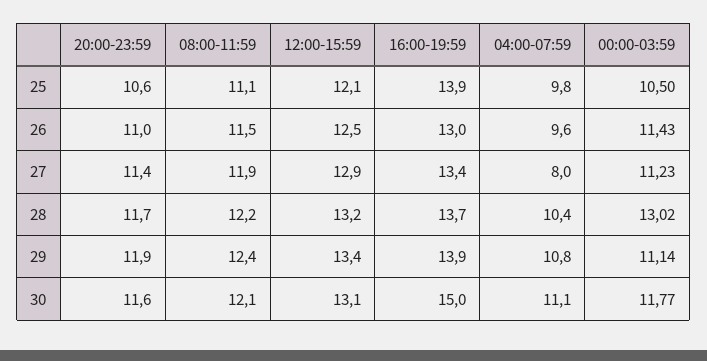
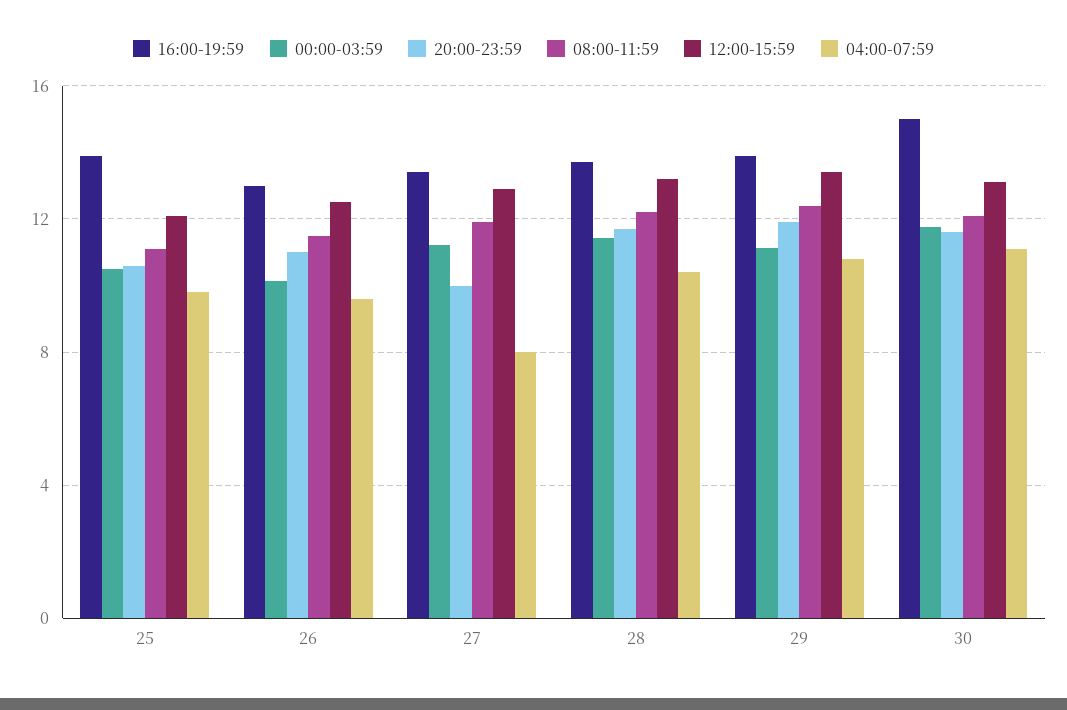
  {
    "20:00-23:59": {
      "25": 10.6,
      "26": 11,
-     "27": 11.4,
+     "27": 10,
      "28": 11.7,
      "29": 11.9,
      "30": 11.6
    },
    "08:00-11:59": {
      "25": 11.1,
      "26": 11.5,
      "27": 11.9,
      "28": 12.2,
      "29": 12.4,
      "30": 12.1
    },
    "12:00-15:59": {
      "25": 12.1,
      "26": 12.5,
      "27": 12.9,
      "28": 13.2,
      "29": 13.4,
      "30": 13.1
    },
    "16:00-19:59": {
      "25": 13.9,
      "26": 13,
      "27": 13.4,
      "28": 13.7,
      "29": 13.9,
      "30": 15
    },
    "04:00-07:59": {
      "25": 9.8,
      "26": 9.6,
      "27": 8,
      "28": 10.4,
      "29": 10.8,
      "30": 11.1
    },
    "00:00-03:59": {
      "25": 10.5,
-     "26": 11.43,
+     "26": 10,
      "27": 11.23,
-     "28": 13.02,
+     "28": 11.5,
      "29": 11.14,
      "30": 11.77
    }
  }

